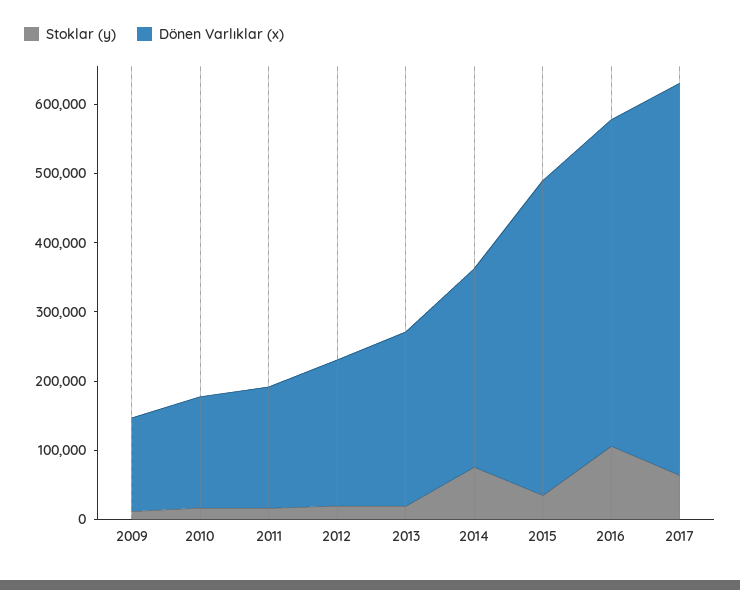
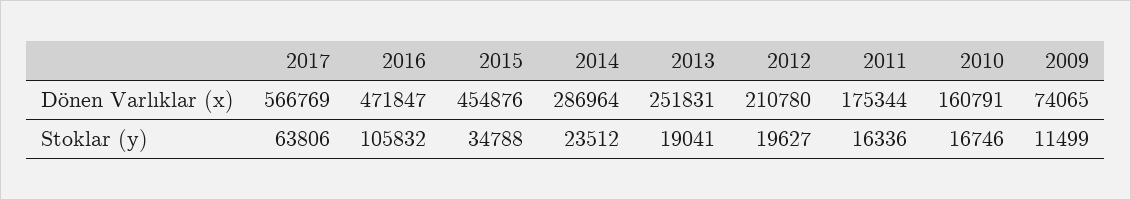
  {
    "Stoklar (y)": {
      "2009": 11499,
      "2010": 16746,
      "2011": 16336,
      "2012": 19627,
      "2013": 19041,
-     "2014": 80000,
+     "2014": 23512,
      "2015": 34788,
      "2016": 105832,
      "2017": 63806
    },
    "Dönen Varlıklar (x)": {
-     "2009": 140000,
+     "2009": 74065,
      "2010": 160791,
      "2011": 175344,
      "2012": 210780,
      "2013": 251831,
      "2014": 286964,
      "2015": 454876,
      "2016": 471847,
      "2017": 566769
    }
  }

